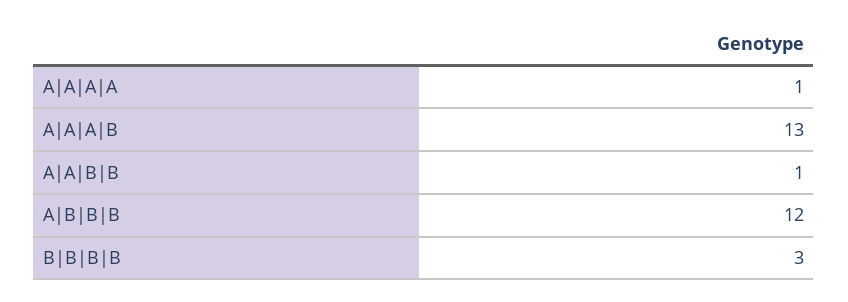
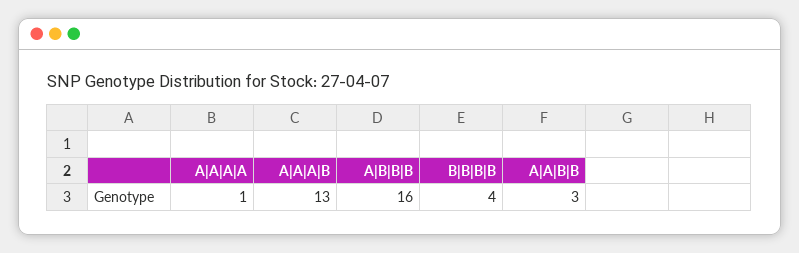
  {
    "A|A|A|A": 1,
    "A|A|A|B": 13,
-   "A|A|B|B": 1,
+   "A|A|B|B": 3,
-   "A|B|B|B": 12,
+   "A|B|B|B": 16,
-   "B|B|B|B": 3
+   "B|B|B|B": 4
  }

